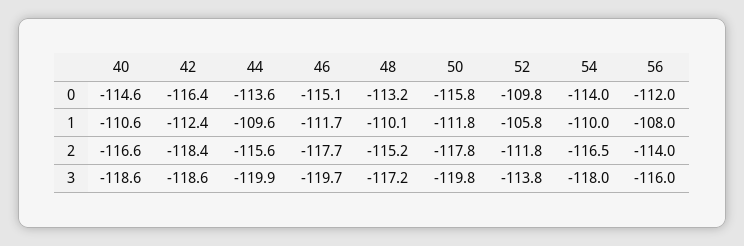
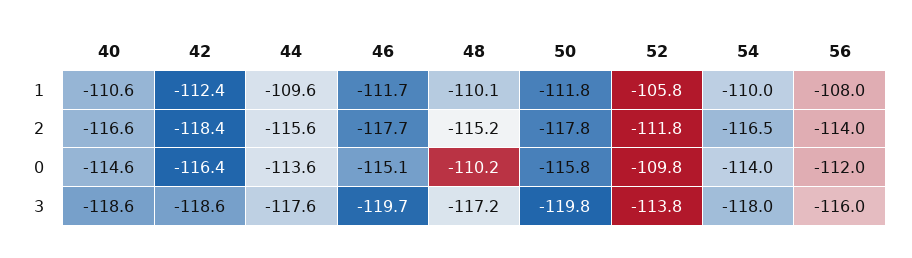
  {
    "40": {
      "0": -114.6,
      "1": -110.6,
      "2": -116.6,
      "3": -118.6
    },
    "42": {
      "0": -116.4,
      "1": -112.4,
      "2": -118.4,
      "3": -118.6
    },
    "44": {
      "0": -113.6,
      "1": -109.6,
      "2": -115.6,
-     "3": -119.9
+     "3": -117.6
    },
    "46": {
      "0": -115.1,
      "1": -111.7,
      "2": -117.7,
      "3": -119.7
    },
    "48": {
-     "0": -113.2,
+     "0": -110.2,
      "1": -110.1,
      "2": -115.2,
      "3": -117.2
    },
    "50": {
      "0": -115.8,
      "1": -111.8,
      "2": -117.8,
      "3": -119.8
    },
    "52": {
      "0": -109.8,
      "1": -105.8,
      "2": -111.8,
      "3": -113.8
    },
    "54": {
      "0": -114,
      "1": -110,
      "2": -116.5,
      "3": -118
    },
    "56": {
      "0": -112,
      "1": -108,
      "2": -114,
      "3": -116
    }
  }

